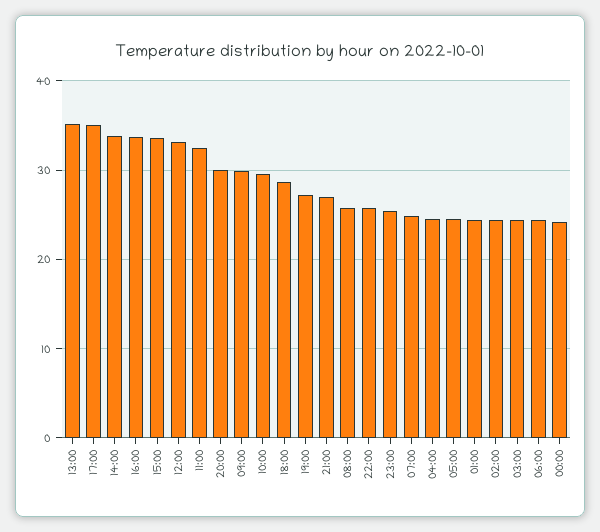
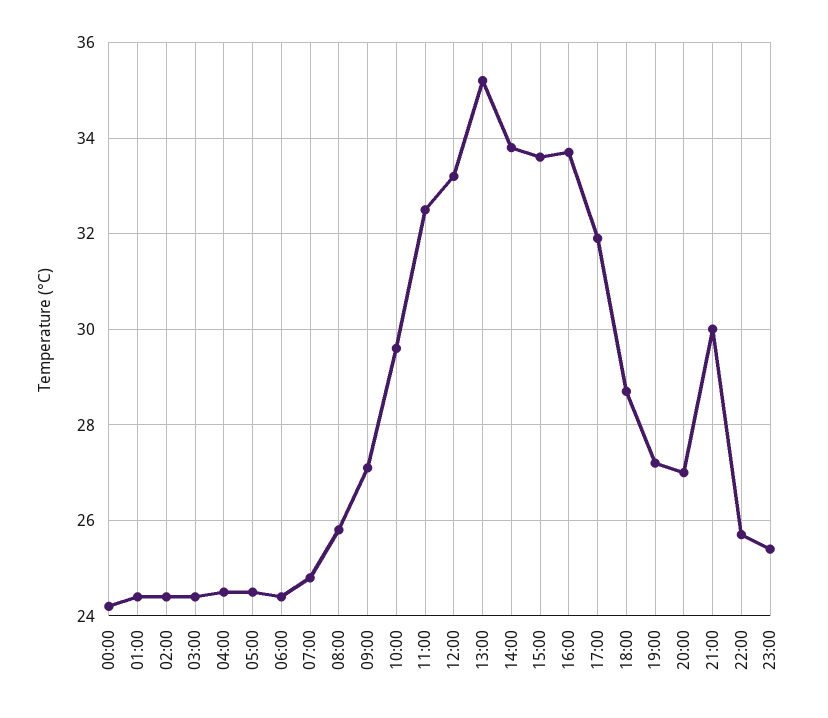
  {
    "13:00": 35,
-   "17:00": 35,
+   "17:00": 32,
    "14:00": 34,
    "16:00": 33.5,
    "15:00": 33.5,
    "12:00": 33,
    "11:00": 32.5,
-   "20:00": 30,
+   "20:00": 27,
-   "09:00": 30,
+   "09:00": 27,
    "10:00": 29.5,
    "18:00": 28.5,
    "19:00": 27,
-   "21:00": 27,
+   "21:00": 30,
    "08:00": 26,
    "22:00": 25.5,
    "23:00": 25.5,
    "07:00": 25,
    "04:00": 24.5,
    "05:00": 24.5,
    "01:00": 24.5,
    "02:00": 24.5,
    "03:00": 24.5,
    "06:00": 24.5,
    "00:00": 24
  }

